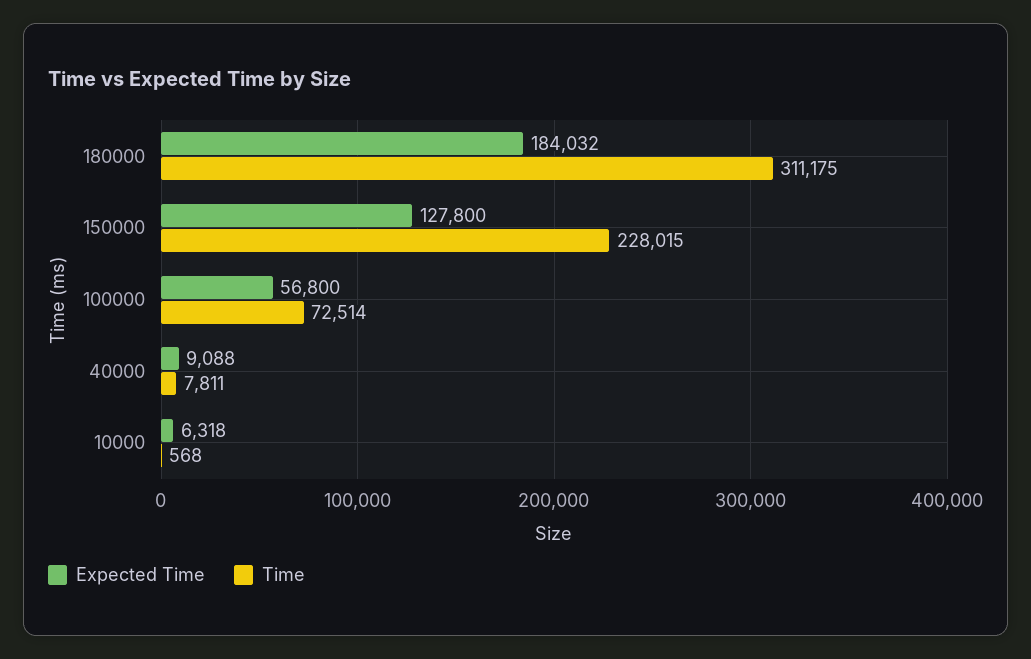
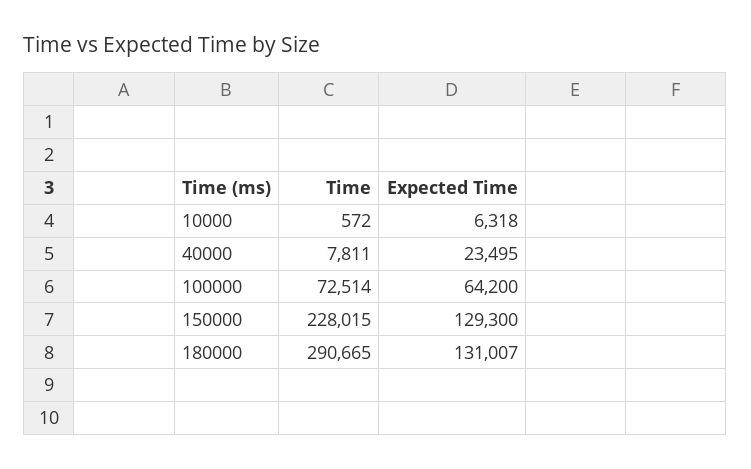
  {
    "Expected Time": {
-     "180000": 184032,
+     "180000": 131007,
-     "150000": 127800,
+     "150000": 129300,
-     "100000": 56800,
+     "100000": 64200,
-     "40000": 9088,
+     "40000": 23495,
      "10000": 6318
    },
    "Time": {
-     "180000": 311175,
+     "180000": 290665,
      "150000": 228015,
      "100000": 72514,
      "40000": 7811,
-     "10000": 568
+     "10000": 572
    }
  }

